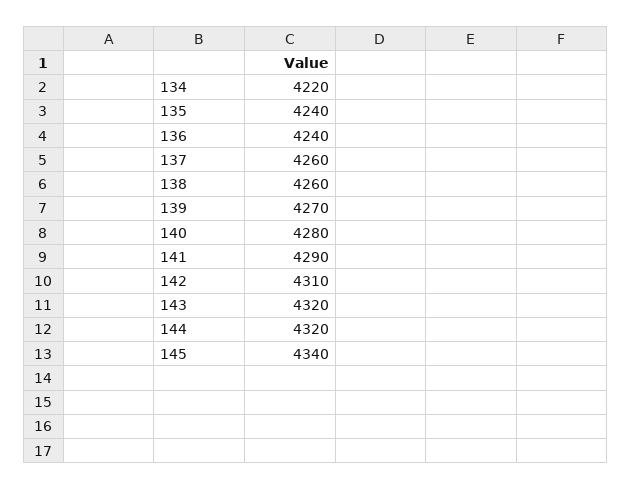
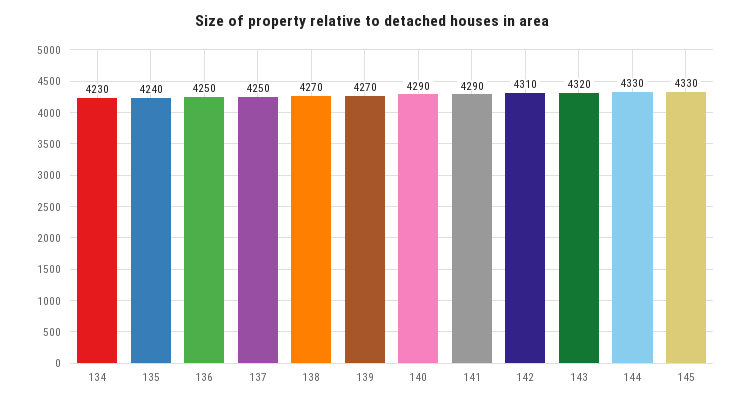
  {
-   "134": 4220,
+   "134": 4230,
    "135": 4240,
-   "136": 4240,
+   "136": 4250,
-   "137": 4260,
+   "137": 4250,
-   "138": 4260,
+   "138": 4270,
    "139": 4270,
-   "140": 4280,
+   "140": 4290,
    "141": 4290,
    "142": 4310,
    "143": 4320,
-   "144": 4320,
+   "144": 4330,
-   "145": 4340
+   "145": 4330
  }

